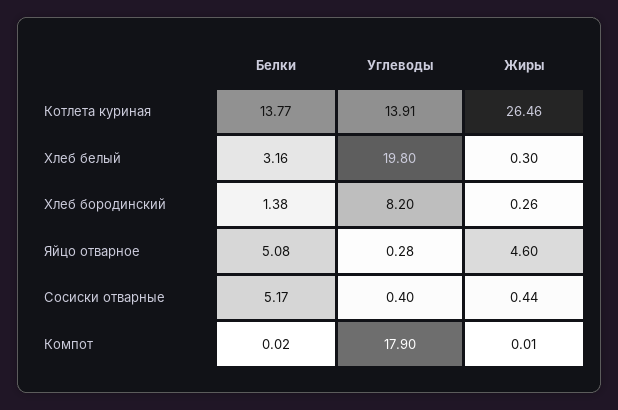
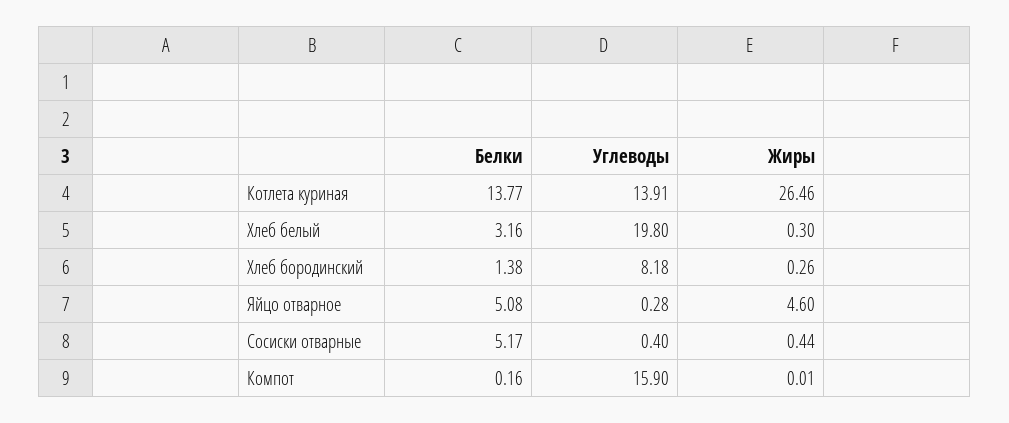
  {
    "Белки": {
      "Котлета куриная": 13.77,
      "Хлеб белый": 3.16,
      "Хлеб бородинский": 1.38,
      "Яйцо отварное": 5.08,
      "Сосиски отварные": 5.17,
-     "Компот": 0.02
+     "Компот": 0.16
    },
    "Углеводы": {
      "Котлета куриная": 13.91,
      "Хлеб белый": 19.8,
-     "Хлеб бородинский": 8.2,
+     "Хлеб бородинский": 8.18,
      "Яйцо отварное": 0.28,
      "Сосиски отварные": 0.4,
-     "Компот": 17.9
+     "Компот": 15.9
    },
    "Жиры": {
      "Котлета куриная": 26.46,
      "Хлеб белый": 0.3,
      "Хлеб бородинский": 0.26,
      "Яйцо отварное": 4.6,
      "Сосиски отварные": 0.44,
      "Компот": 0.01
    }
  }

